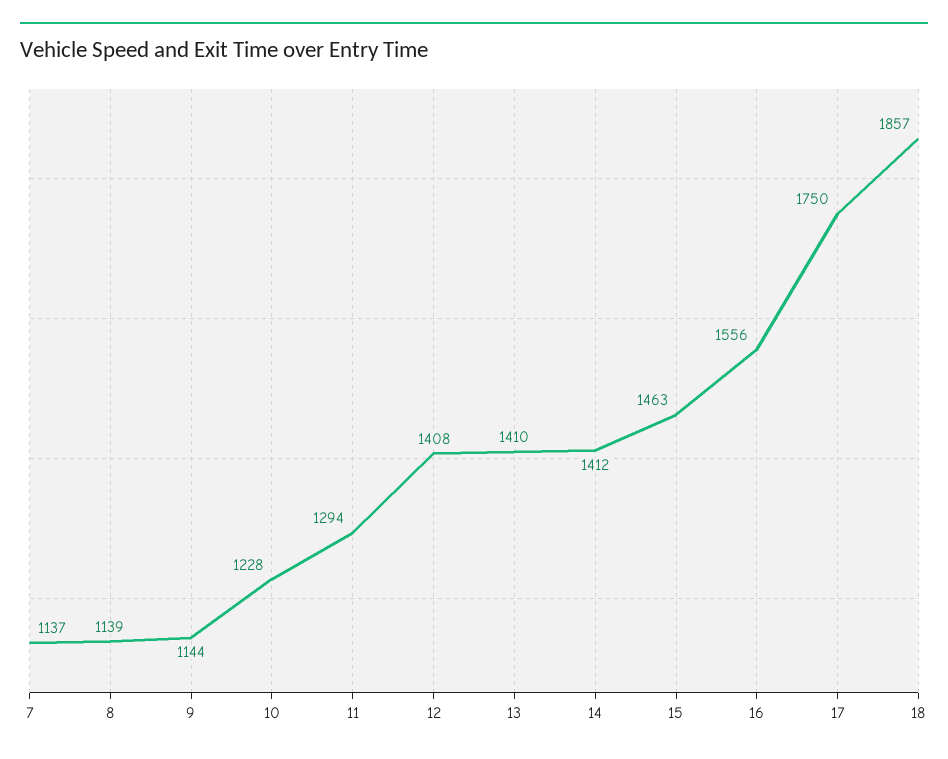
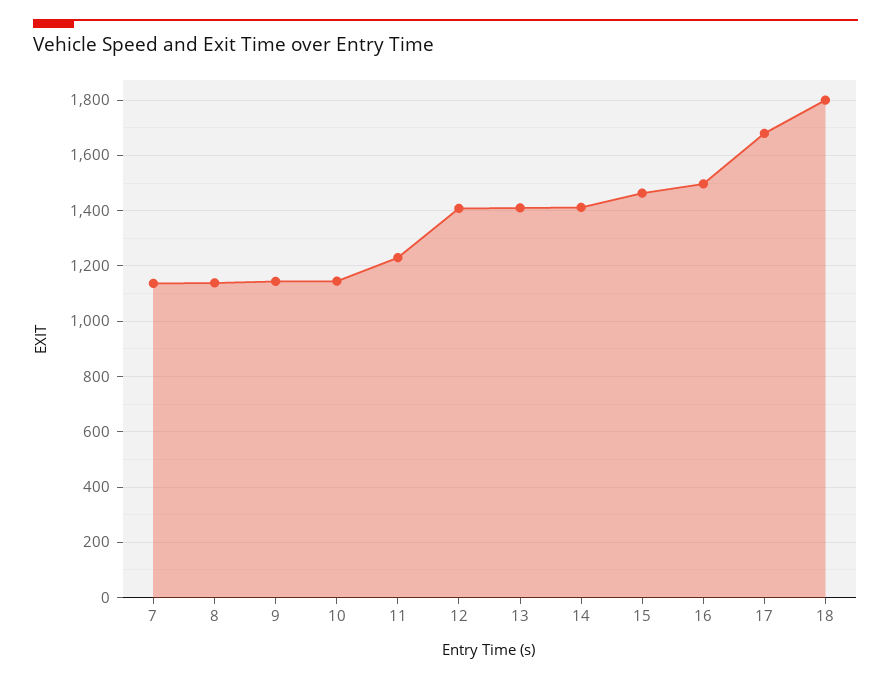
  {
    "7": 1137,
    "8": 1139,
    "9": 1144,
-   "10": 1228,
+   "10": 1150,
-   "11": 1294,
+   "11": 1225,
    "12": 1408,
    "13": 1410,
    "14": 1412,
    "15": 1463,
-   "16": 1556,
+   "16": 1500,
-   "17": 1750,
+   "17": 1675,
-   "18": 1857
+   "18": 1800
  }

